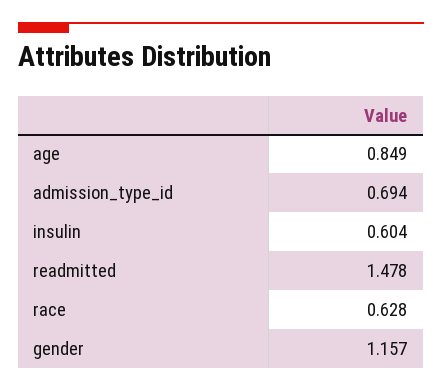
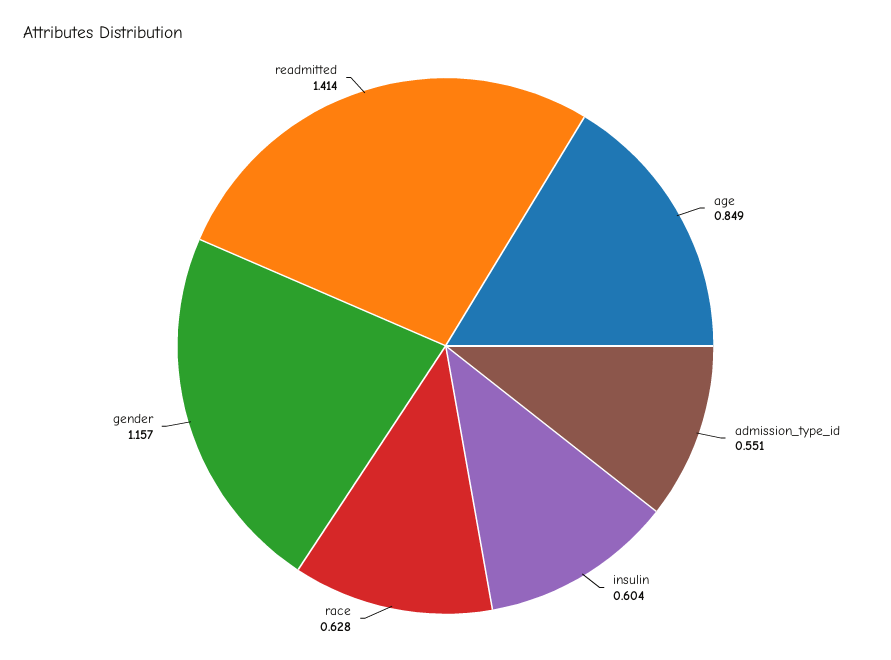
  {
    "age": 0.849,
-   "admission_type_id": 0.694,
+   "admission_type_id": 0.551,
    "insulin": 0.604,
-   "readmitted": 1.478,
+   "readmitted": 1.414,
    "race": 0.628,
    "gender": 1.157
  }

